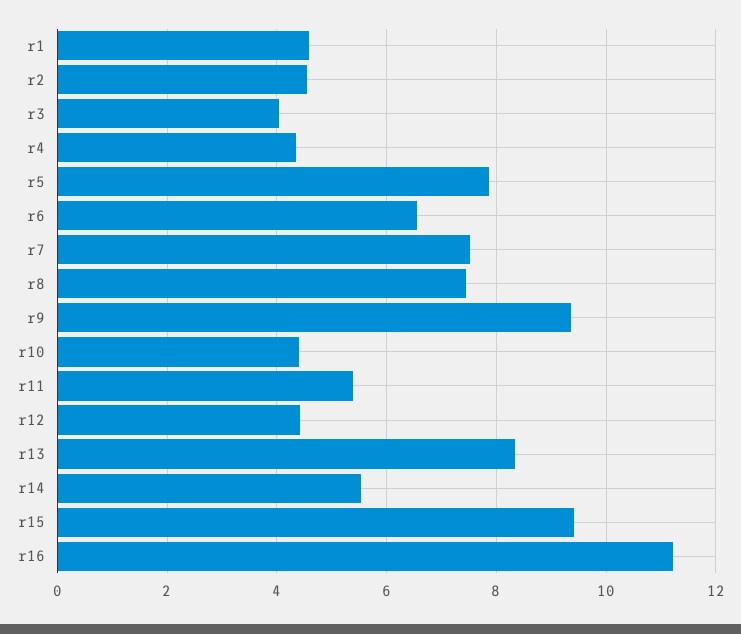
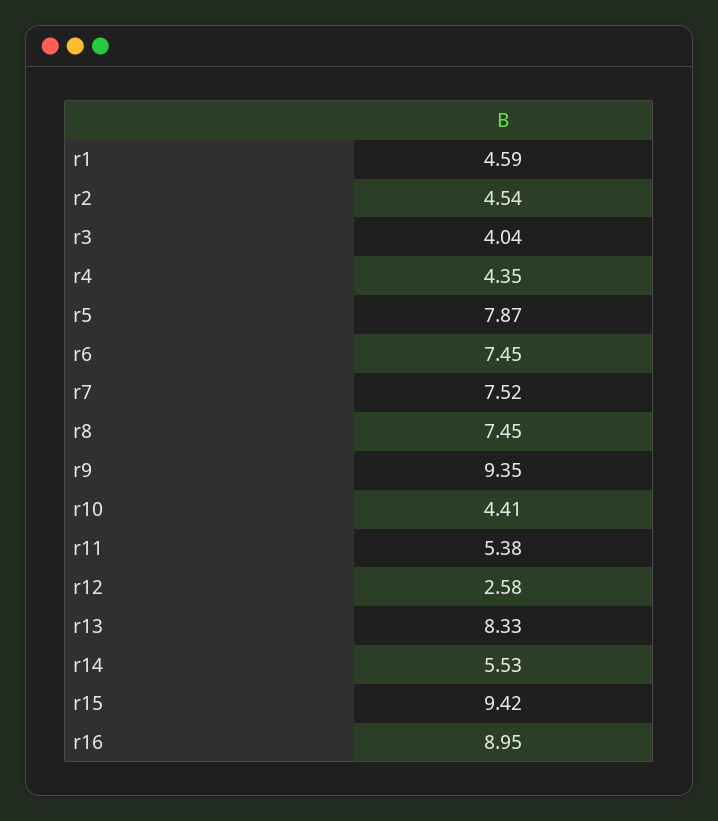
  {
    "r1": 4.59,
    "r2": 4.54,
    "r3": 4.04,
    "r4": 4.35,
    "r5": 7.87,
-   "r6": 6.6,
+   "r6": 7.45,
    "r7": 7.52,
    "r8": 7.45,
    "r9": 9.35,
    "r10": 4.41,
    "r11": 5.38,
-   "r12": 4.4,
+   "r12": 2.58,
    "r13": 8.33,
    "r14": 5.53,
    "r15": 9.42,
-   "r16": 11.2
+   "r16": 8.95
  }

